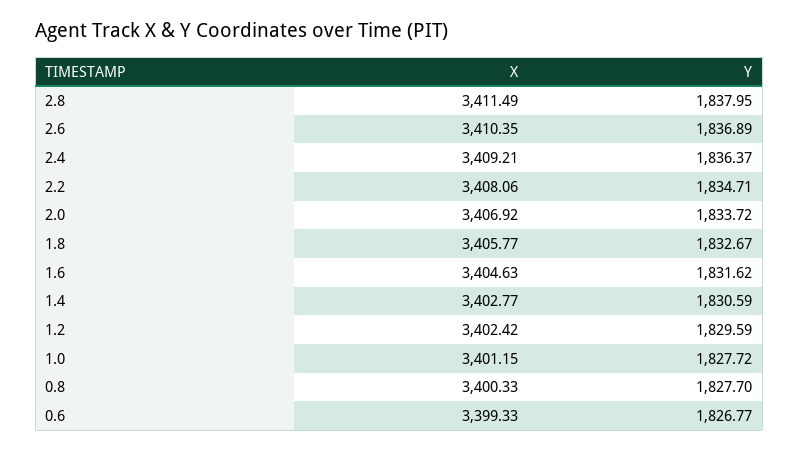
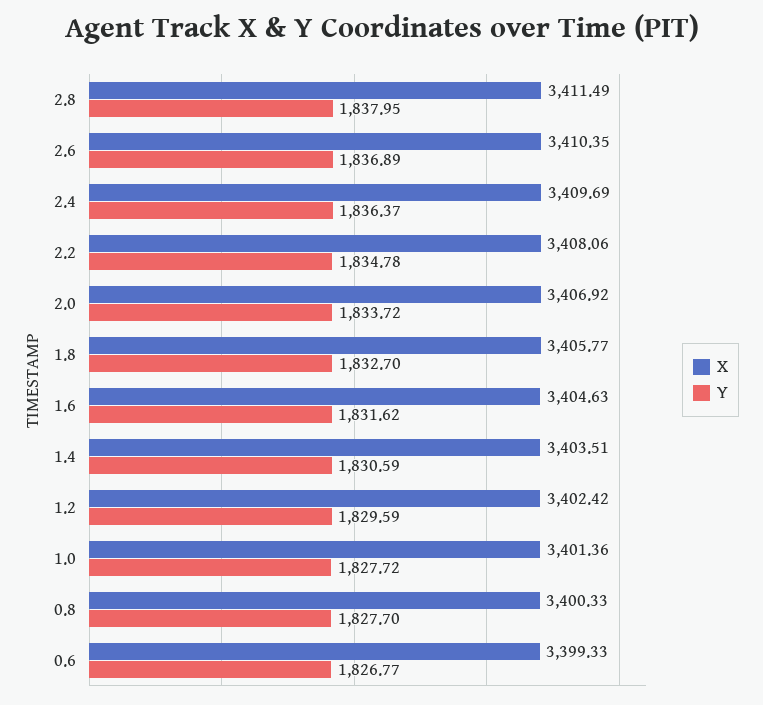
  {
    "X": {
      "2.8": 3411.49,
      "2.6": 3410.35,
-     "2.4": 3409.21,
+     "2.4": 3409.69,
      "2.2": 3408.06,
      "2.0": 3406.92,
      "1.8": 3405.77,
      "1.6": 3404.63,
-     "1.4": 3402.77,
+     "1.4": 3403.51,
      "1.2": 3402.42,
-     "1.0": 3401.15,
+     "1.0": 3401.36,
      "0.8": 3400.33,
      "0.6": 3399.33
    },
    "Y": {
      "2.8": 1837.95,
      "2.6": 1836.89,
      "2.4": 1836.37,
-     "2.2": 1834.71,
+     "2.2": 1834.78,
      "2.0": 1833.72,
-     "1.8": 1832.67,
+     "1.8": 1832.7,
      "1.6": 1831.62,
      "1.4": 1830.59,
      "1.2": 1829.59,
      "1.0": 1827.72,
      "0.8": 1827.7,
      "0.6": 1826.77
    }
  }

